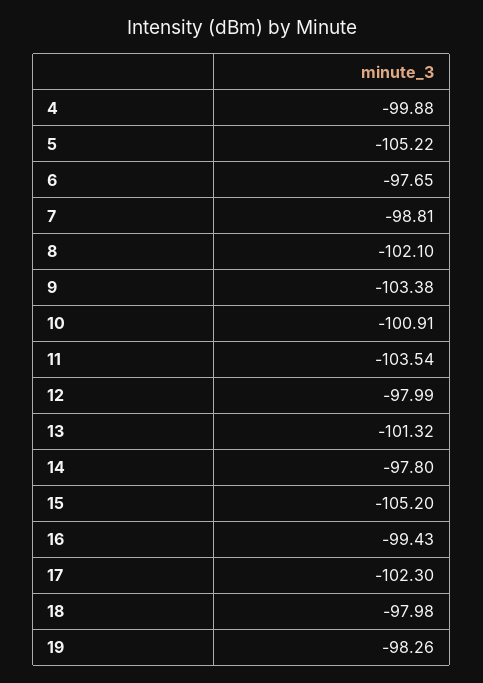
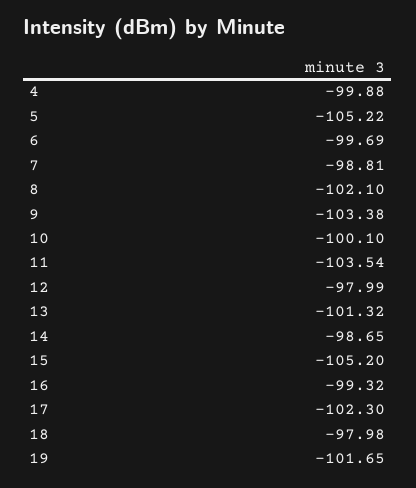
  {
    "4": -99.88,
    "5": -105.22,
-   "6": -97.65,
+   "6": -99.69,
    "7": -98.81,
    "8": -102.1,
    "9": -103.38,
-   "10": -100.91,
+   "10": -100.1,
    "11": -103.54,
    "12": -97.99,
    "13": -101.32,
-   "14": -97.8,
+   "14": -98.65,
    "15": -105.2,
-   "16": -99.43,
+   "16": -99.32,
    "17": -102.3,
    "18": -97.98,
-   "19": -98.26
+   "19": -101.65
  }

